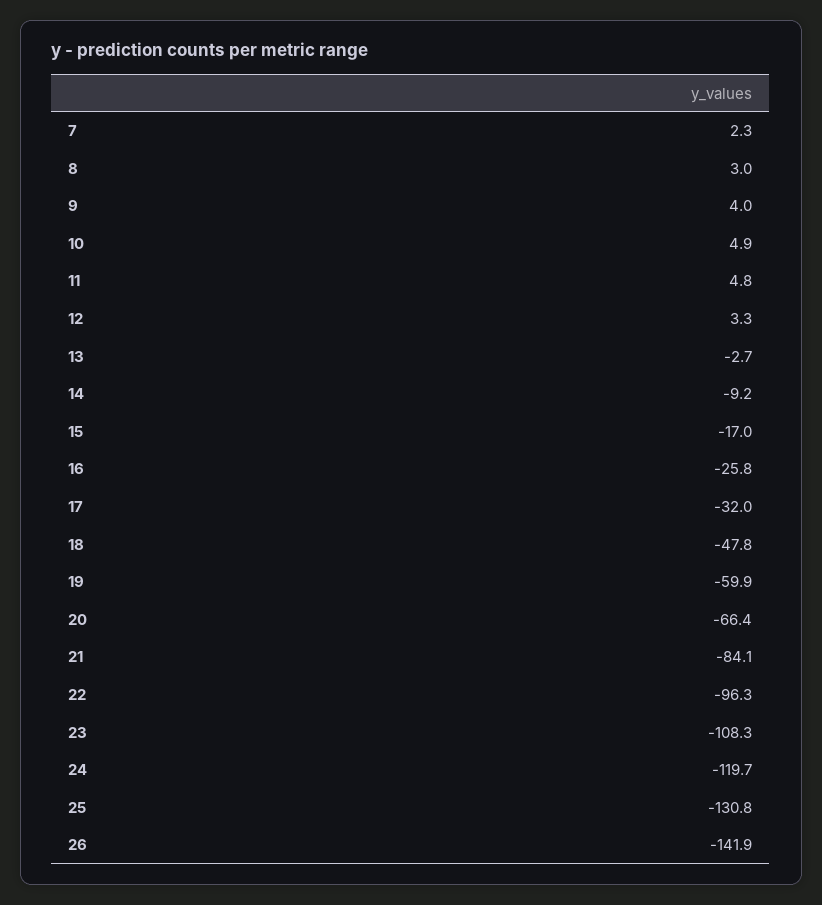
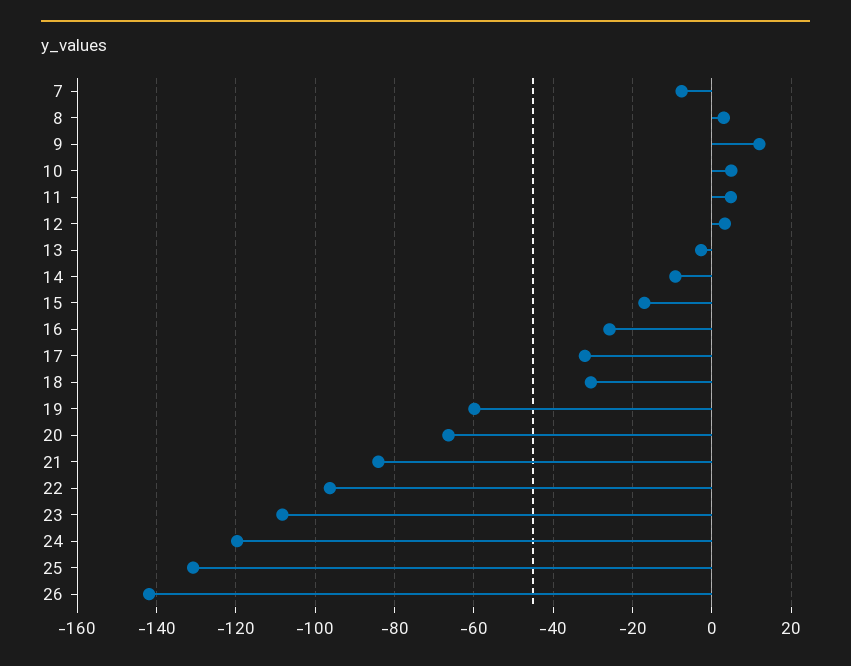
  {
-   "7": 2.3,
+   "7": -8,
    "8": 3,
-   "9": 4,
+   "9": 12,
    "10": 4.9,
    "11": 4.8,
    "12": 3.3,
    "13": -2.7,
    "14": -9.2,
    "15": -17,
    "16": -25.8,
    "17": -32,
-   "18": -47.8,
+   "18": -30,
    "19": -59.9,
    "20": -66.4,
    "21": -84.1,
    "22": -96.3,
    "23": -108.3,
    "24": -119.7,
    "25": -130.8,
    "26": -141.9
  }

